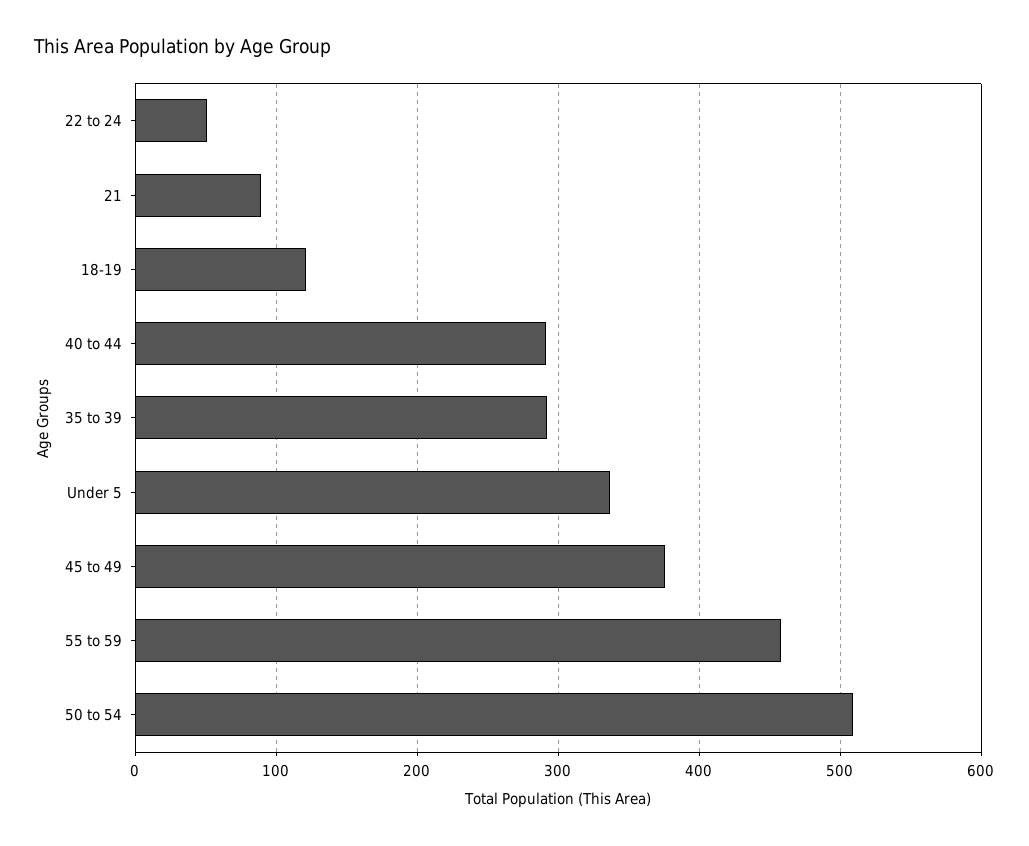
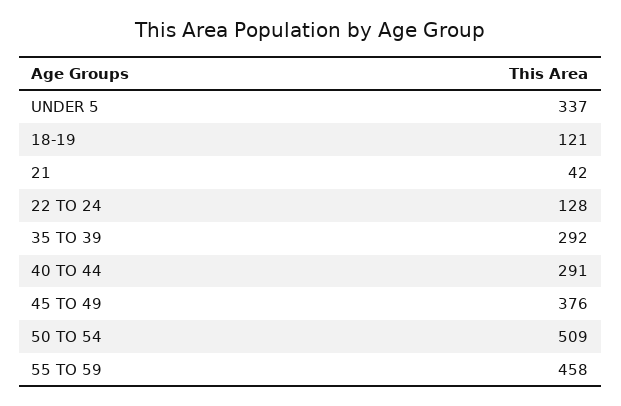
  {
-   "22 to 24": 50,
+   "22 to 24": 128,
-   "21": 90,
+   "21": 42,
    "18-19": 121,
    "40 to 44": 291,
    "35 to 39": 292,
    "Under 5": 337,
    "45 to 49": 376,
    "55 to 59": 458,
    "50 to 54": 509
  }

